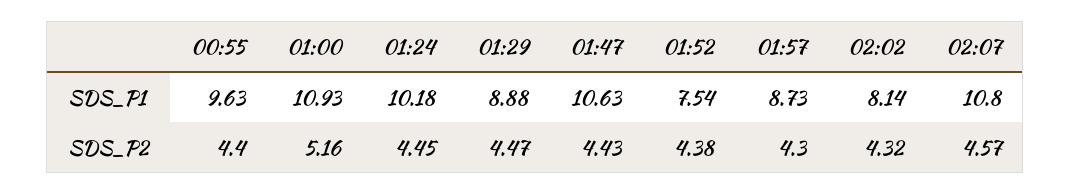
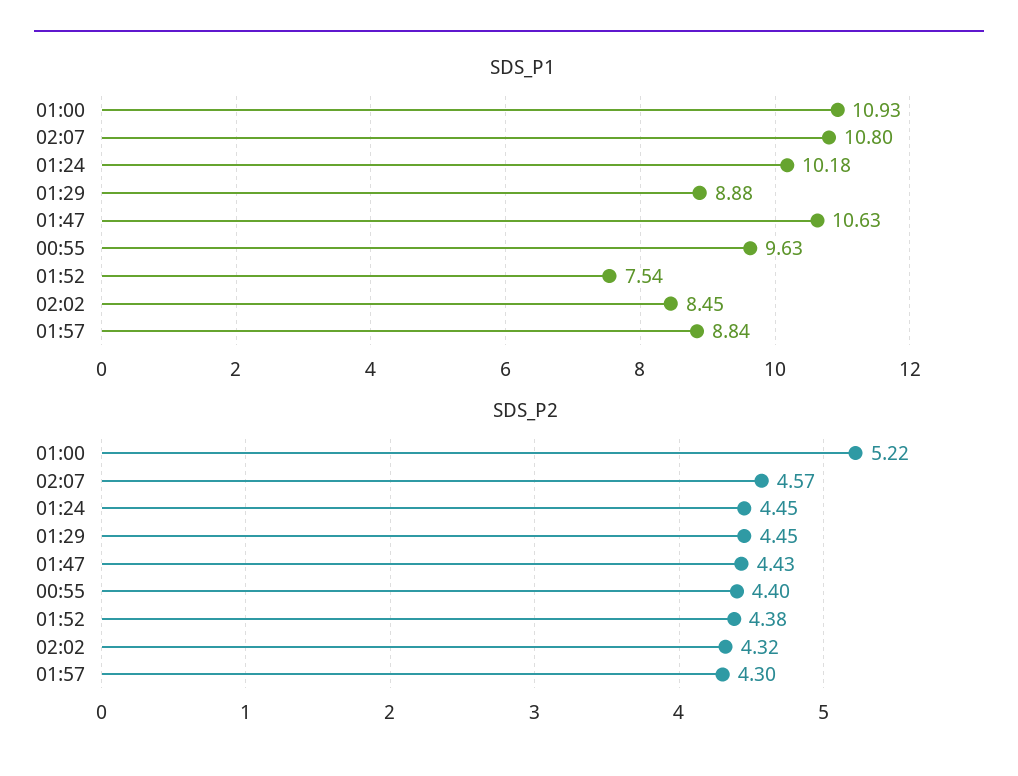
  {
    "SDS_P1": {
      "00:55": 9.63,
      "01:00": 10.93,
      "01:24": 10.18,
      "01:29": 8.88,
      "01:47": 10.63,
      "01:52": 7.54,
-     "01:57": 8.73,
+     "01:57": 8.84,
-     "02:02": 8.14,
+     "02:02": 8.45,
      "02:07": 10.8
    },
    "SDS_P2": {
      "00:55": 4.4,
-     "01:00": 5.16,
+     "01:00": 5.22,
      "01:24": 4.45,
-     "01:29": 4.47,
+     "01:29": 4.45,
      "01:47": 4.43,
      "01:52": 4.38,
      "01:57": 4.3,
      "02:02": 4.32,
      "02:07": 4.57
    }
  }

